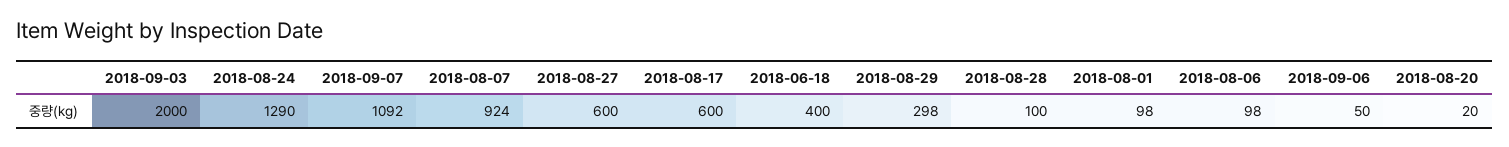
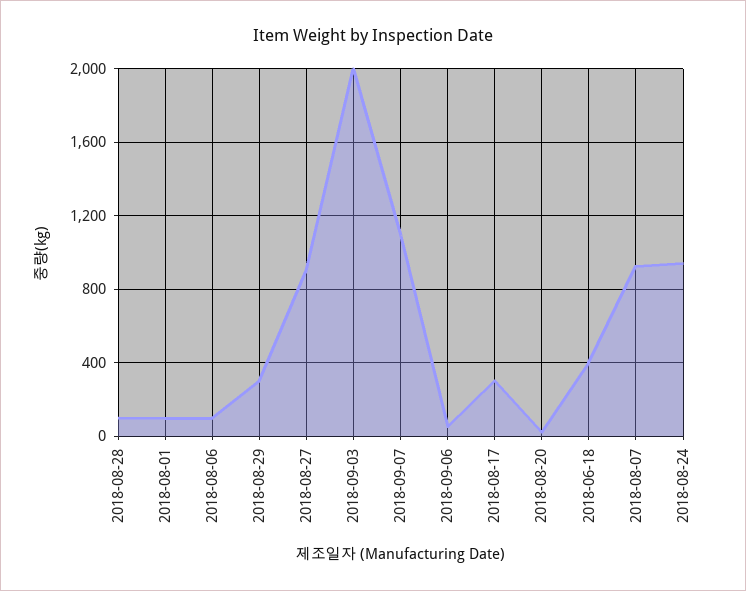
  {
    "2018-09-03": 2000,
-   "2018-08-24": 1290,
+   "2018-08-24": 950,
    "2018-09-07": 1092,
    "2018-08-07": 924,
-   "2018-08-27": 600,
+   "2018-08-27": 900,
-   "2018-08-17": 600,
+   "2018-08-17": 300,
    "2018-06-18": 400,
    "2018-08-29": 298,
    "2018-08-28": 100,
    "2018-08-01": 98,
    "2018-08-06": 98,
    "2018-09-06": 50,
    "2018-08-20": 20
  }

